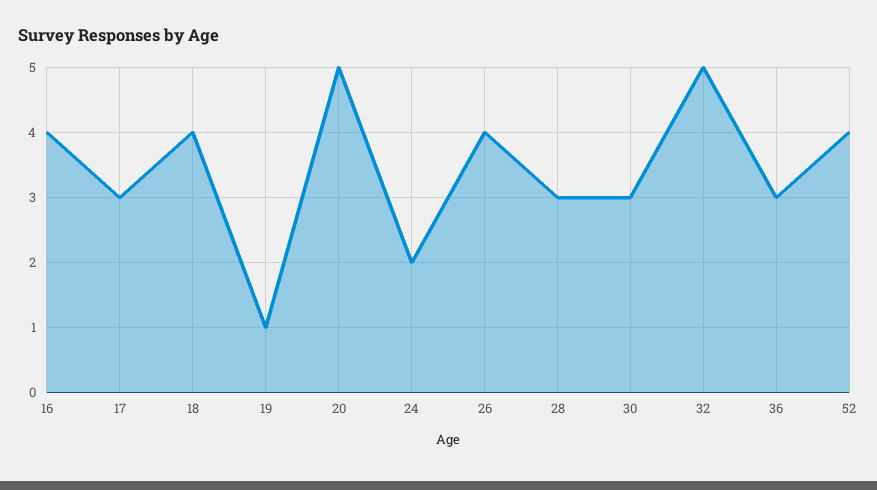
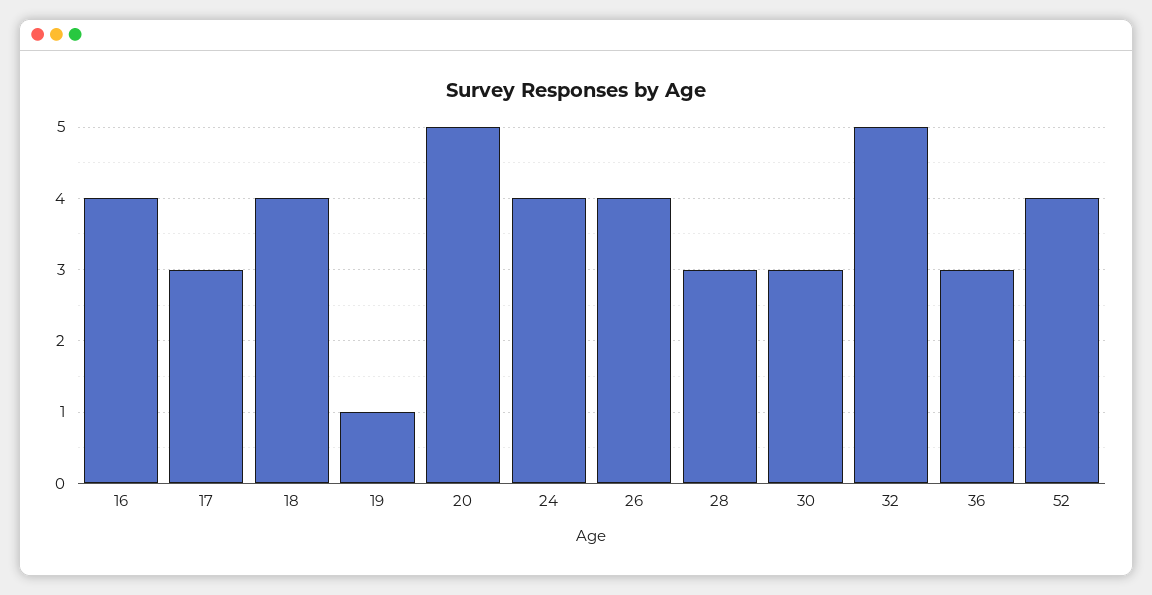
  {
    "16": 4,
    "17": 3,
    "18": 4,
    "19": 1,
    "20": 5,
-   "24": 2,
+   "24": 4,
    "26": 4,
    "28": 3,
    "30": 3,
    "32": 5,
    "36": 3,
    "52": 4
  }

